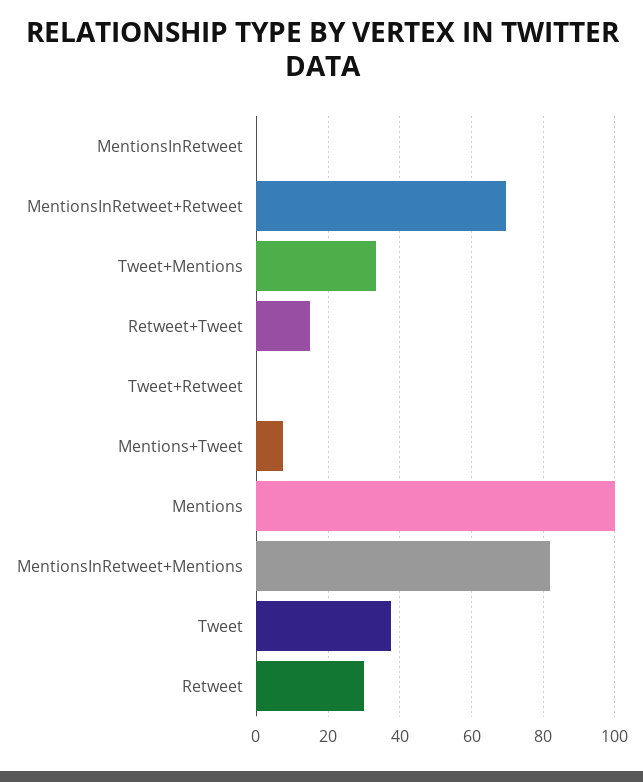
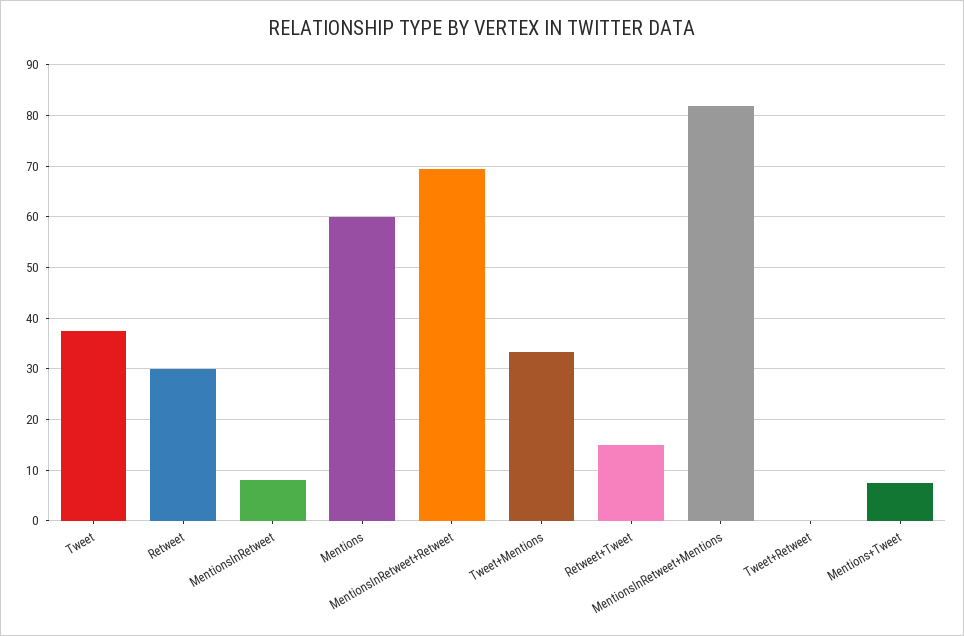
  {
-   "MentionsInRetweet": 0,
+   "MentionsInRetweet": 8,
    "MentionsInRetweet+Retweet": 70,
    "Tweet+Mentions": 34,
    "Retweet+Tweet": 16,
    "Tweet+Retweet": 0,
    "Mentions+Tweet": 8,
-   "Mentions": 100,
+   "Mentions": 60,
    "MentionsInRetweet+Mentions": 82,
    "Tweet": 38,
    "Retweet": 30
  }

